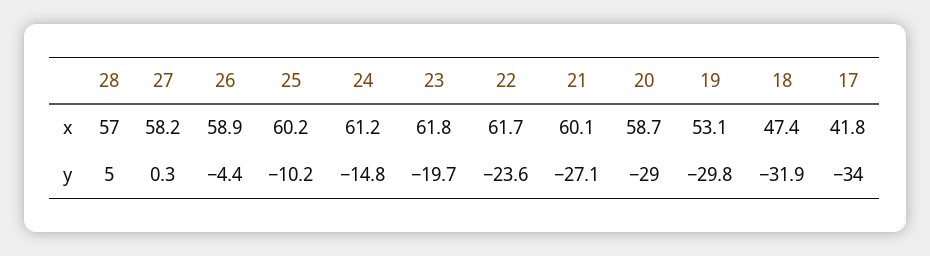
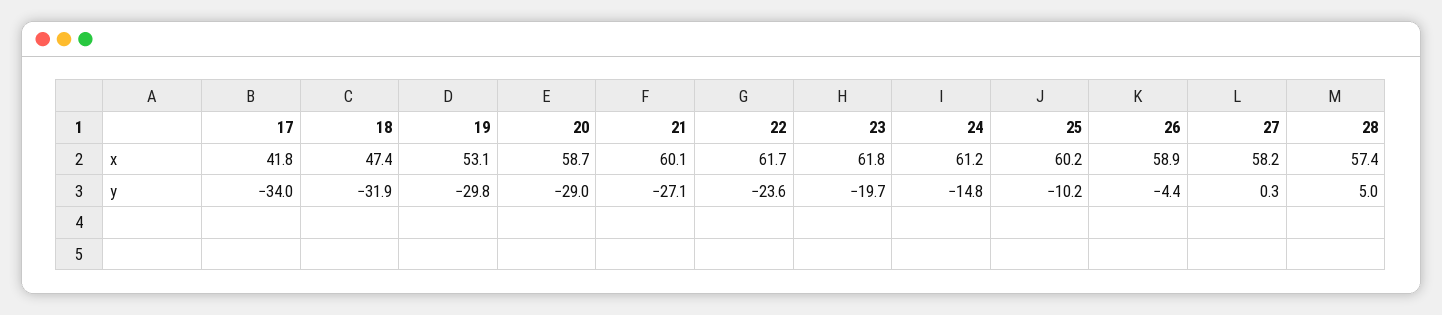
  {
    "28": {
-     "x": 57,
+     "x": 57.4,
      "y": 5
    },
    "27": {
      "x": 58.2,
      "y": 0.3
    },
    "26": {
      "x": 58.9,
      "y": -4.4
    },
    "25": {
      "x": 60.2,
      "y": -10.2
    },
    "24": {
      "x": 61.2,
      "y": -14.8
    },
    "23": {
      "x": 61.8,
      "y": -19.7
    },
    "22": {
      "x": 61.7,
      "y": -23.6
    },
    "21": {
      "x": 60.1,
      "y": -27.1
    },
    "20": {
      "x": 58.7,
      "y": -29
    },
    "19": {
      "x": 53.1,
      "y": -29.8
    },
    "18": {
      "x": 47.4,
      "y": -31.9
    },
    "17": {
      "x": 41.8,
      "y": -34
    }
  }

